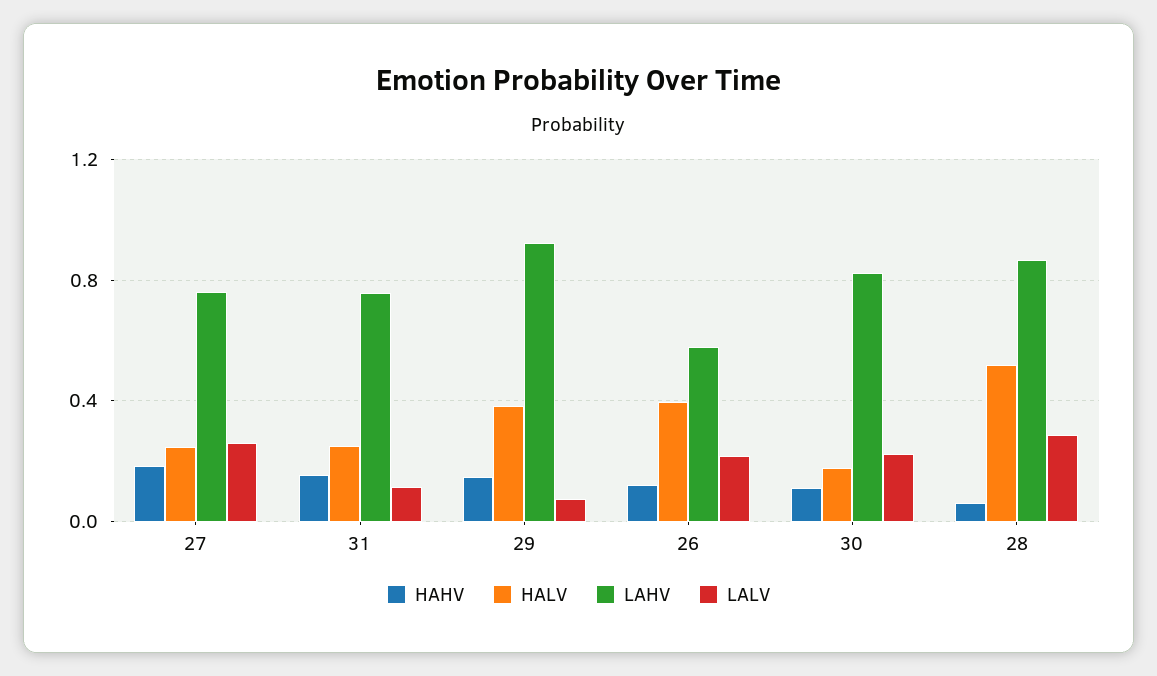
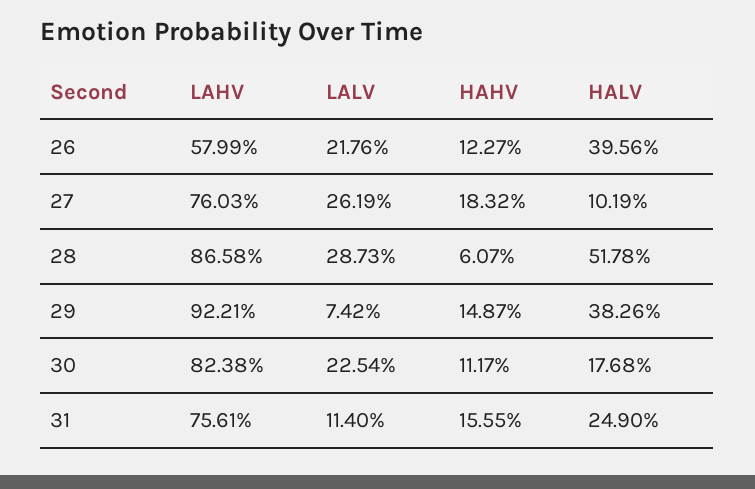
  {
    "HAHV": {
      "27": 0.1832,
      "31": 0.1555,
      "29": 0.1487,
      "26": 0.1227,
      "30": 0.1117,
      "28": 0.0607
    },
    "HALV": {
-     "27": 0.25,
+     "27": 0.1019,
      "31": 0.249,
      "29": 0.3826,
      "26": 0.3956,
      "30": 0.1768,
      "28": 0.5178
    },
    "LAHV": {
      "27": 0.7603,
      "31": 0.7561,
      "29": 0.9221,
      "26": 0.5799,
      "30": 0.8238,
      "28": 0.8658
    },
    "LALV": {
      "27": 0.2619,
      "31": 0.114,
      "29": 0.0742,
      "26": 0.2176,
      "30": 0.2254,
      "28": 0.2873
    }
  }

